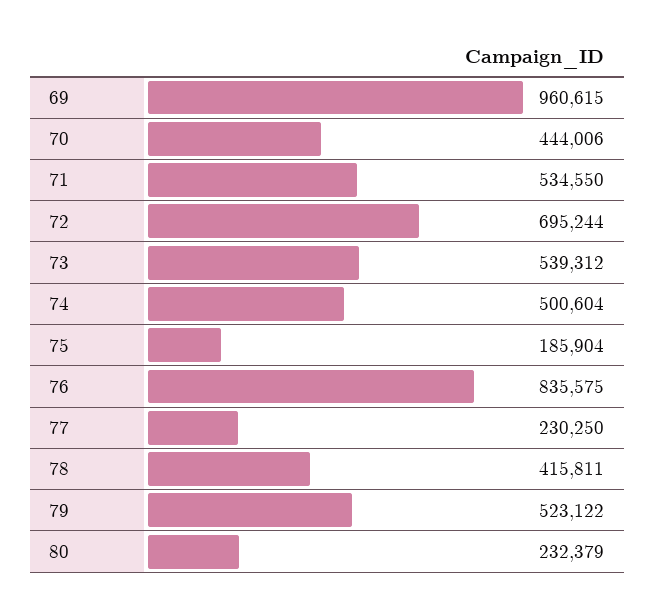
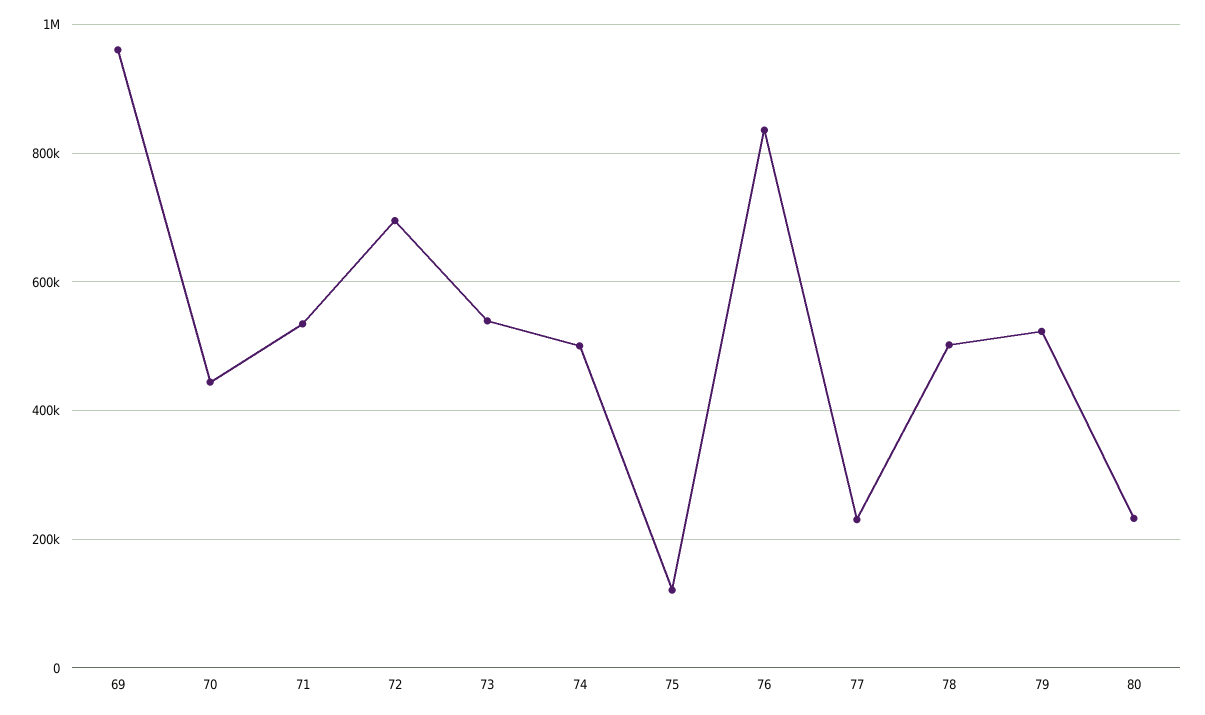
  {
    "69": 960615,
    "70": 444006,
    "71": 534550,
    "72": 695244,
    "73": 539312,
    "74": 500604,
-   "75": 185904,
+   "75": 120000,
    "76": 835575,
    "77": 230250,
-   "78": 415811,
+   "78": 500000,
    "79": 523122,
    "80": 232379
  }

